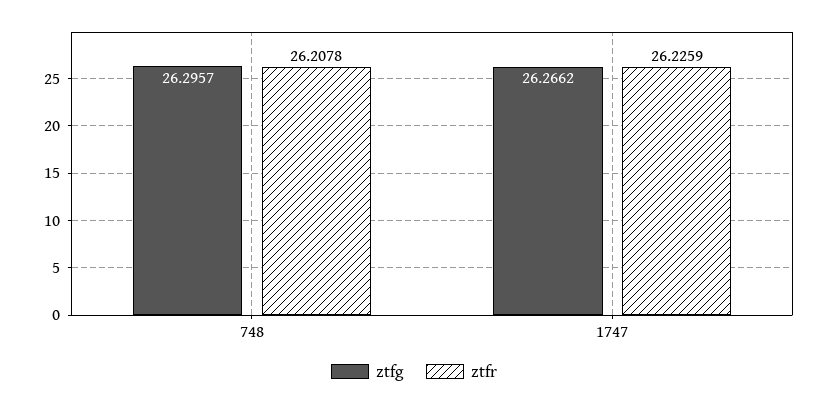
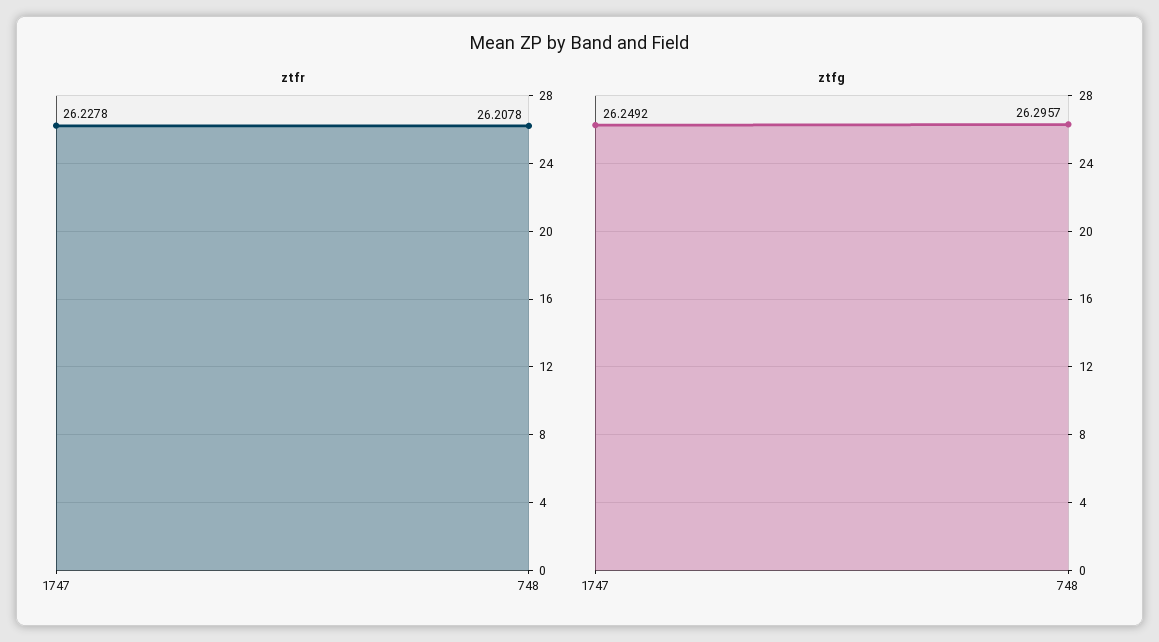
  {
    "ztfg": {
      "748": 26.2957,
-     "1747": 26.2662
+     "1747": 26.2492
    },
    "ztfr": {
      "748": 26.2078,
-     "1747": 26.2259
+     "1747": 26.2278
    }
  }

